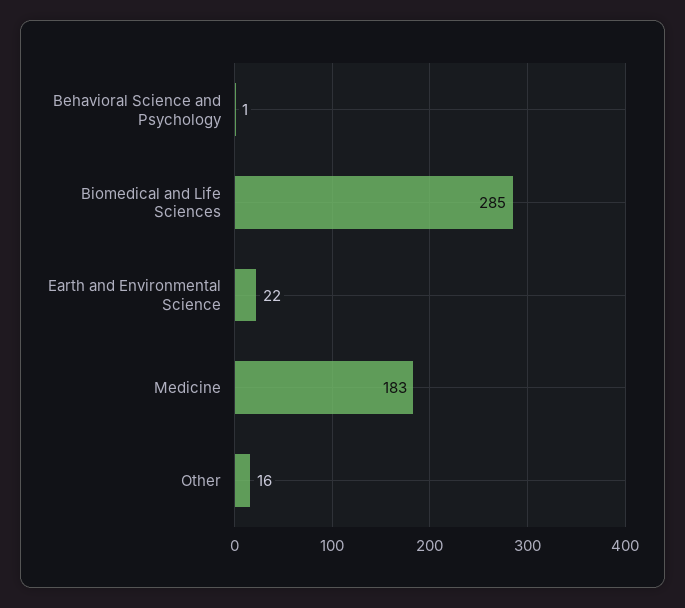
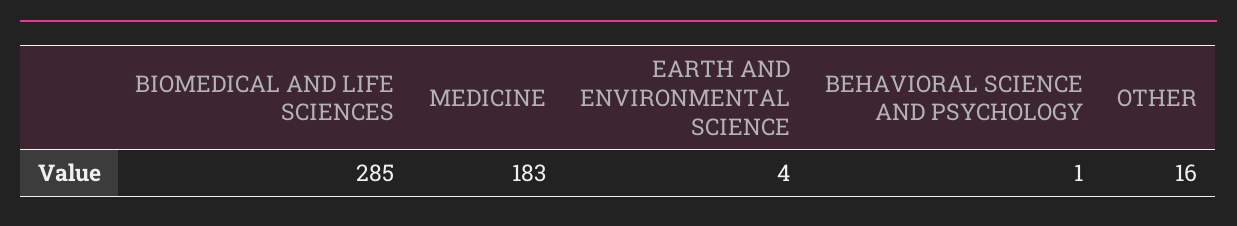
  {
    "Behavioral Science and Psychology": 1,
    "Biomedical and Life Sciences": 285,
-   "Earth and Environmental Science": 22,
+   "Earth and Environmental Science": 4,
    "Medicine": 183,
    "Other": 16
  }

